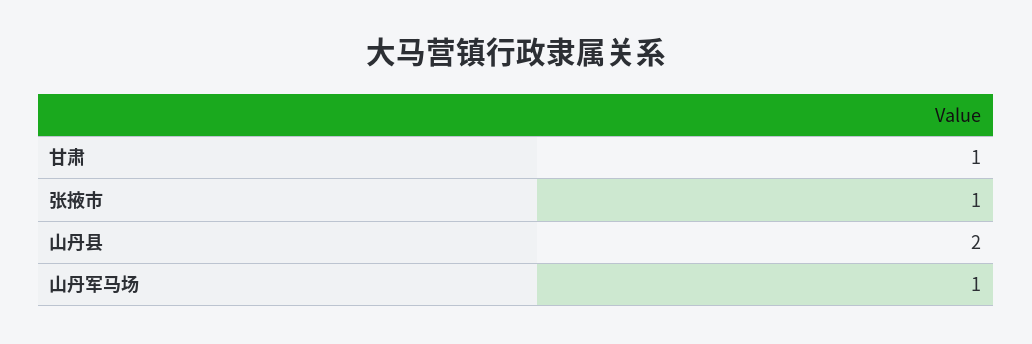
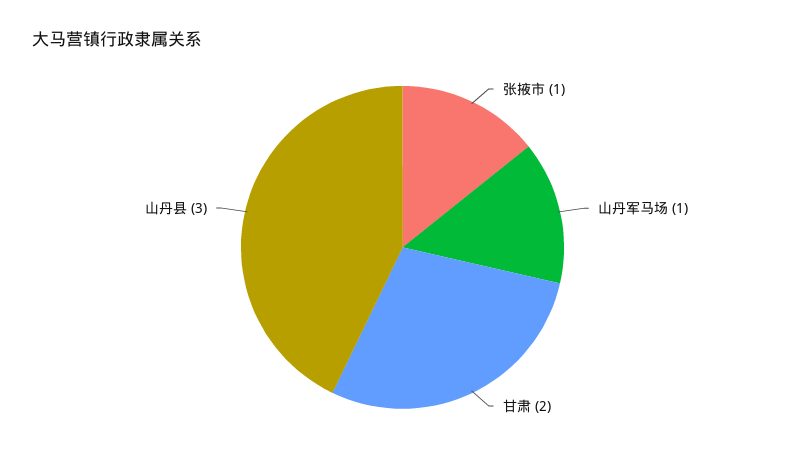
  {
-   "甘肃": 1,
+   "甘肃": 2,
    "张掖市": 1,
-   "山丹县": 2,
+   "山丹县": 3,
    "山丹军马场": 1
  }

